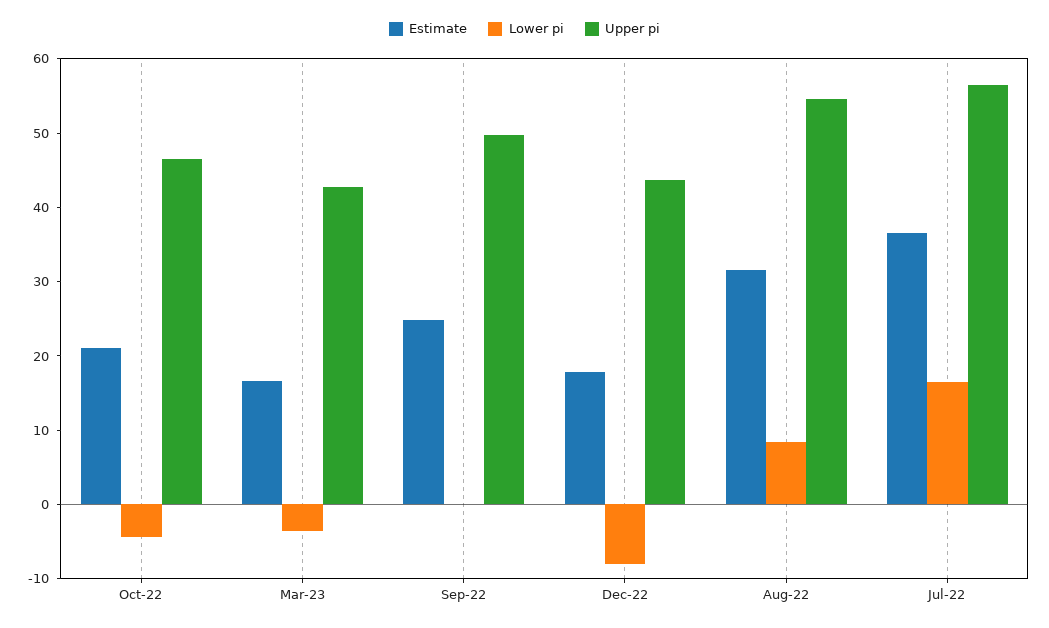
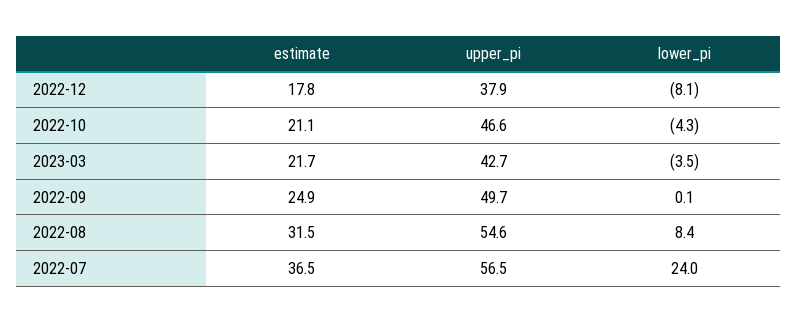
  {
    "Estimate": {
      "Oct-22": 21.1,
-     "Mar-23": 16,
+     "Mar-23": 21.7,
      "Sep-22": 24.9,
      "Dec-22": 17.8,
      "Aug-22": 31.5,
      "Jul-22": 36.5
    },
    "Lower pi": {
      "Oct-22": -4.3,
      "Mar-23": -3.5,
      "Sep-22": 0.1,
      "Dec-22": -8.1,
      "Aug-22": 8.4,
-     "Jul-22": 16
+     "Jul-22": 24
    },
    "Upper pi": {
      "Oct-22": 46.6,
      "Mar-23": 42.7,
      "Sep-22": 49.7,
-     "Dec-22": 44,
+     "Dec-22": 37.9,
      "Aug-22": 54.6,
      "Jul-22": 56.5
    }
  }

